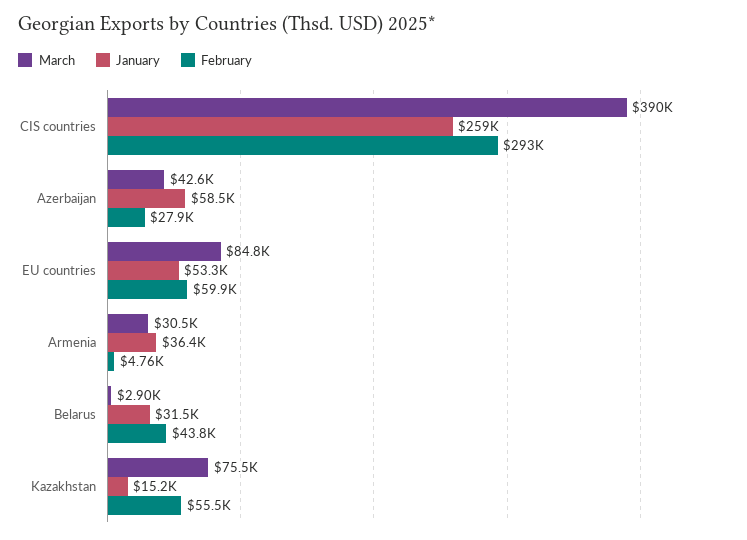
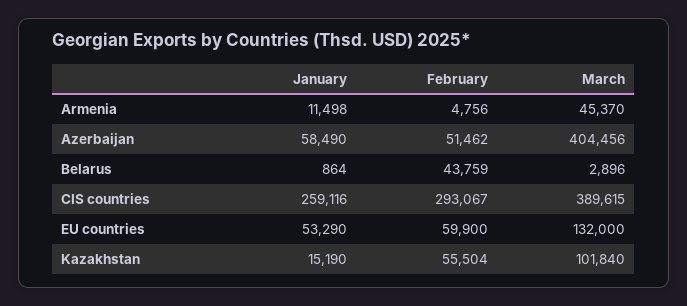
  {
    "March": {
      "CIS countries": 389615,
-     "Azerbaijan": 42600,
+     "Azerbaijan": 404456,
-     "EU countries": 84800,
+     "EU countries": 132000,
-     "Armenia": 30500,
+     "Armenia": 45370,
      "Belarus": 2896,
-     "Kazakhstan": 75500
+     "Kazakhstan": 101840
    },
    "January": {
      "CIS countries": 259116,
      "Azerbaijan": 58490,
      "EU countries": 53290,
-     "Armenia": 36400,
+     "Armenia": 11498,
-     "Belarus": 31500,
+     "Belarus": 864,
      "Kazakhstan": 15190
    },
    "February": {
      "CIS countries": 293067,
-     "Azerbaijan": 27900,
+     "Azerbaijan": 51462,
      "EU countries": 59900,
      "Armenia": 4756,
      "Belarus": 43759,
      "Kazakhstan": 55504
    }
  }

